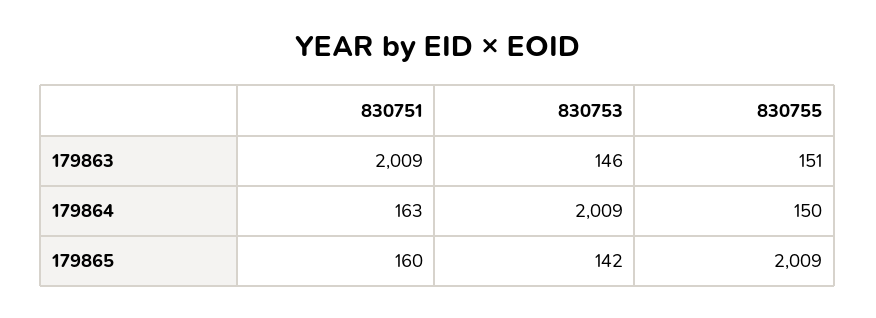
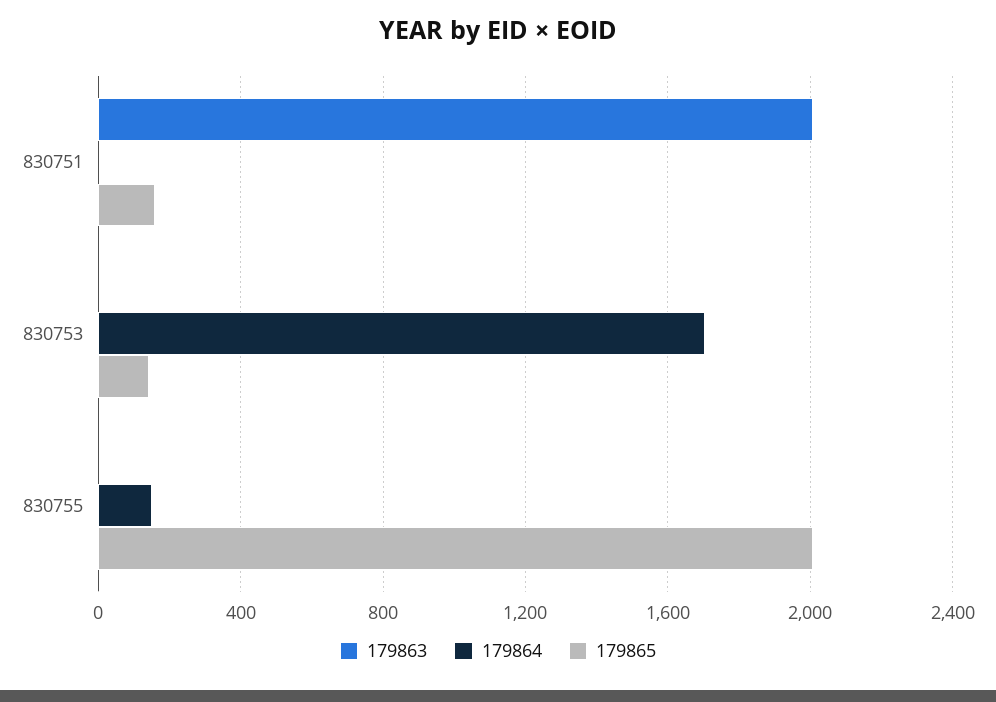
  {
    "179863": {
      "830751": 2009,
-     "830753": 146,
+     "830753": 0,
-     "830755": 151
+     "830755": 0
    },
    "179864": {
-     "830751": 163,
+     "830751": 0,
-     "830753": 2009,
+     "830753": 1700,
      "830755": 150
    },
    "179865": {
      "830751": 160,
      "830753": 142,
      "830755": 2009
    }
  }

